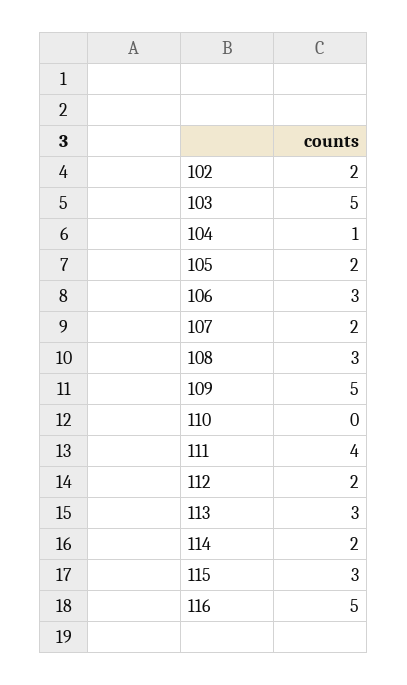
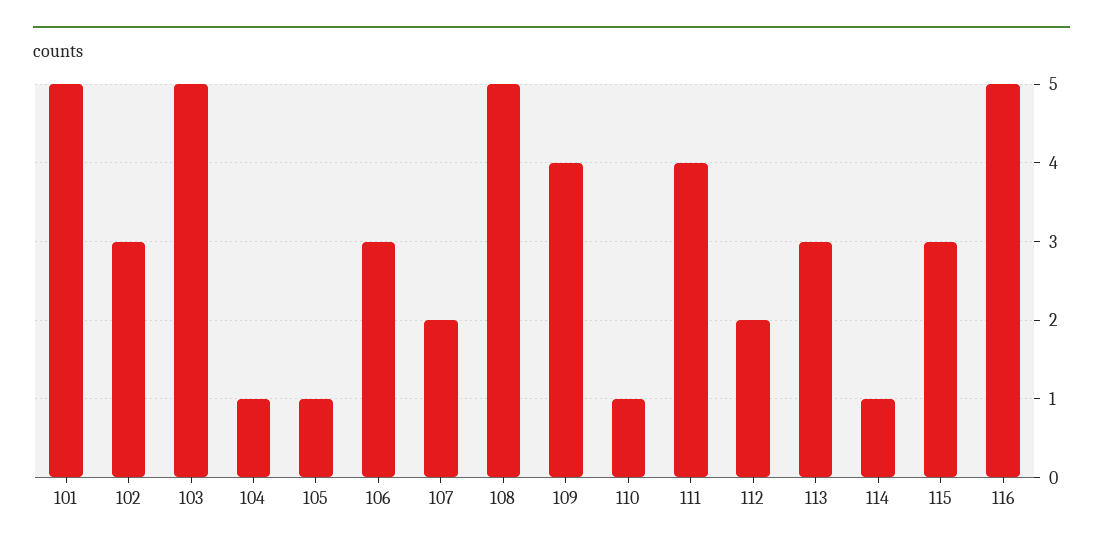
  {
-   "102": 2,
+   "102": 3,
    "103": 5,
    "104": 1,
-   "105": 2,
+   "105": 1,
    "106": 3,
    "107": 2,
-   "108": 3,
+   "108": 5,
-   "109": 5,
+   "109": 4,
-   "110": 0,
+   "110": 1,
    "111": 4,
    "112": 2,
    "113": 3,
-   "114": 2,
+   "114": 1,
    "115": 3,
-   "116": 5
+   "116": 5,
+   "101": 5
  }

